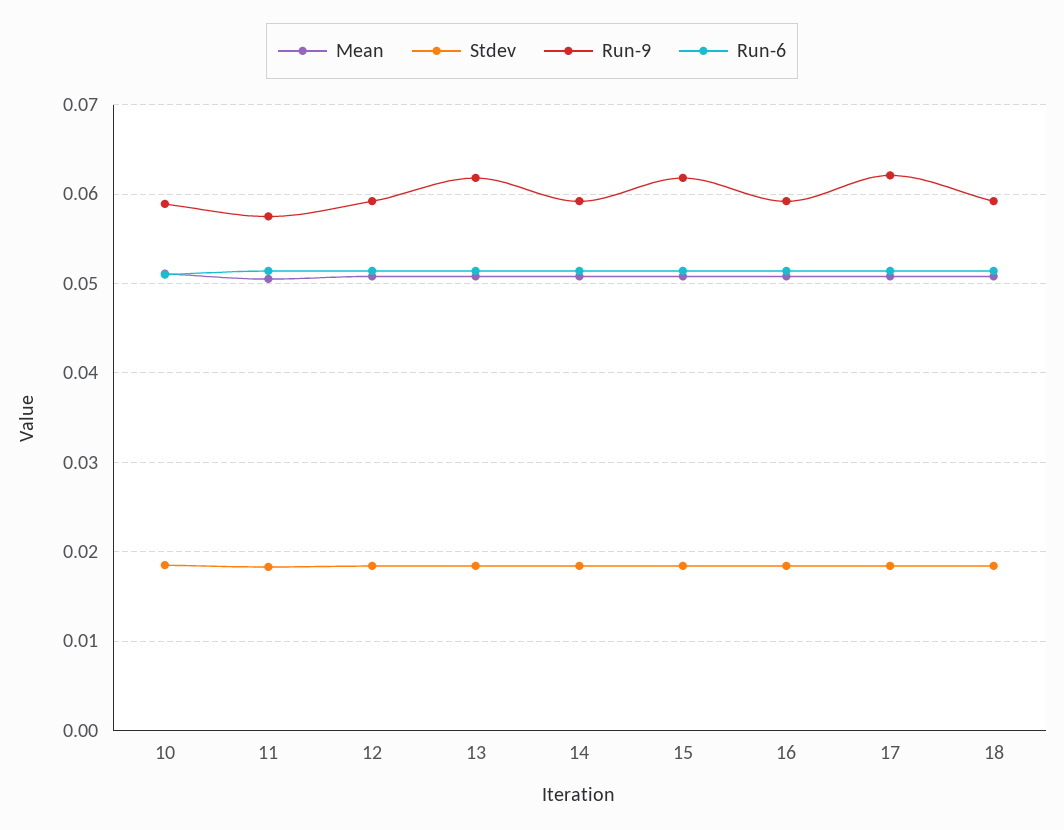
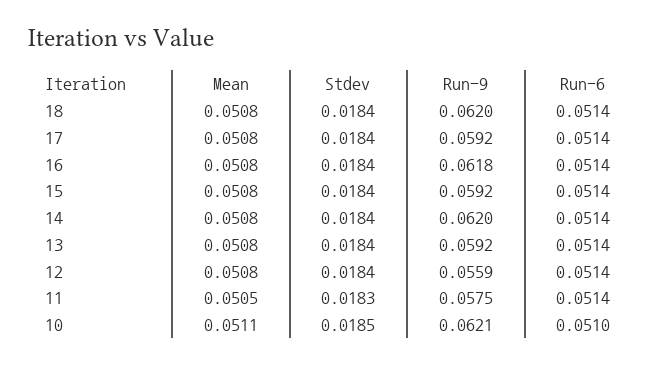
  {
    "Mean": {
      "10": 0.0511,
      "11": 0.0505,
      "12": 0.0508,
      "13": 0.0508,
      "14": 0.0508,
      "15": 0.0508,
      "16": 0.0508,
      "17": 0.0508,
      "18": 0.0508
    },
    "Stdev": {
      "10": 0.0185,
      "11": 0.0183,
      "12": 0.0184,
      "13": 0.0184,
      "14": 0.0184,
      "15": 0.0184,
      "16": 0.0184,
      "17": 0.0184,
      "18": 0.0184
    },
    "Run-9": {
-     "10": 0.059,
+     "10": 0.0621,
      "11": 0.0575,
-     "12": 0.059,
+     "12": 0.0559,
-     "13": 0.062,
+     "13": 0.0592,
-     "14": 0.059,
+     "14": 0.062,
-     "15": 0.062,
+     "15": 0.0592,
-     "16": 0.059,
+     "16": 0.0618,
-     "17": 0.062,
+     "17": 0.0592,
-     "18": 0.059
+     "18": 0.062
    },
    "Run-6": {
      "10": 0.051,
      "11": 0.0514,
      "12": 0.0514,
      "13": 0.0514,
      "14": 0.0514,
      "15": 0.0514,
      "16": 0.0514,
      "17": 0.0514,
      "18": 0.0514
    }
  }

